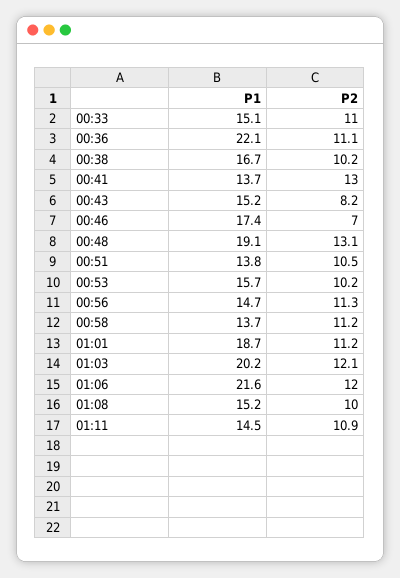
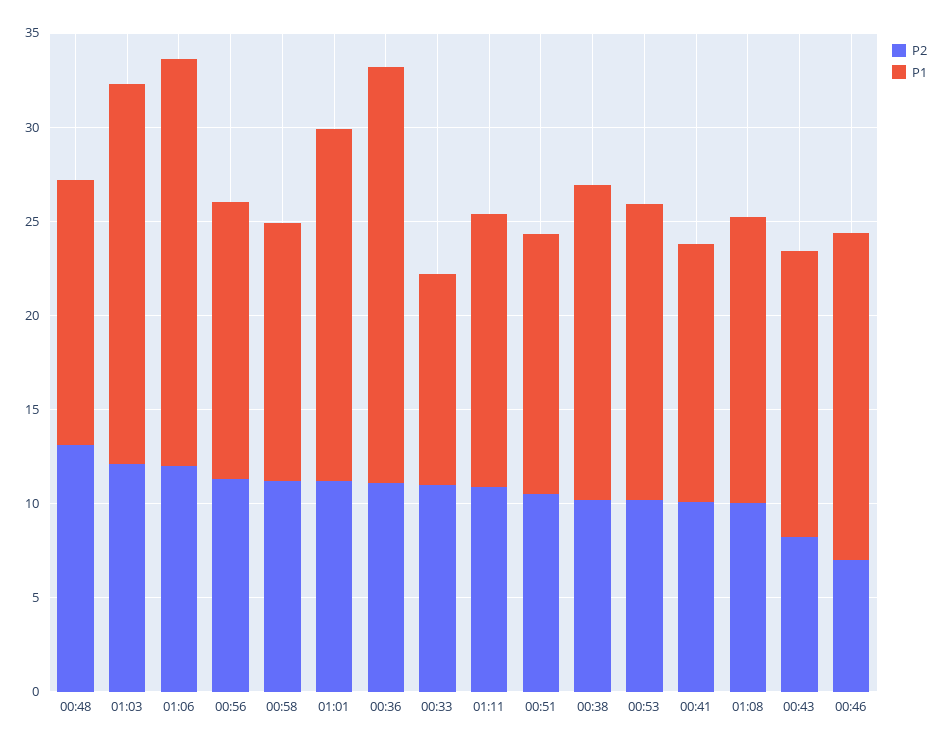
  {
    "P1": {
-     "00:33": 15.1,
+     "00:33": 11,
      "00:36": 22.1,
      "00:38": 16.7,
      "00:41": 13.7,
      "00:43": 15.2,
      "00:46": 17.4,
-     "00:48": 19.1,
+     "00:48": 14,
      "00:51": 13.8,
      "00:53": 15.7,
      "00:56": 14.7,
      "00:58": 13.7,
      "01:01": 18.7,
      "01:03": 20.2,
      "01:06": 21.6,
      "01:08": 15.2,
      "01:11": 14.5
    },
    "P2": {
      "00:33": 11,
      "00:36": 11.1,
      "00:38": 10.2,
-     "00:41": 13,
+     "00:41": 10,
      "00:43": 8.2,
      "00:46": 7,
      "00:48": 13.1,
      "00:51": 10.5,
      "00:53": 10.2,
      "00:56": 11.3,
      "00:58": 11.2,
      "01:01": 11.2,
      "01:03": 12.1,
      "01:06": 12,
      "01:08": 10,
      "01:11": 10.9
    }
  }

